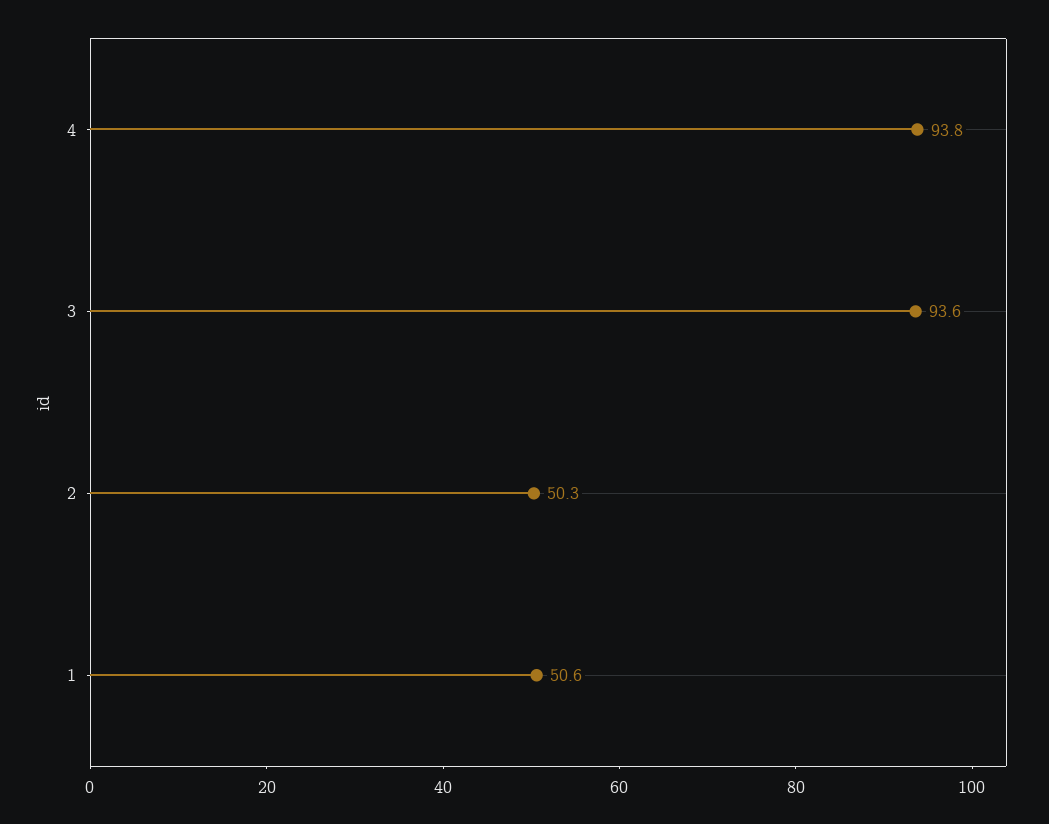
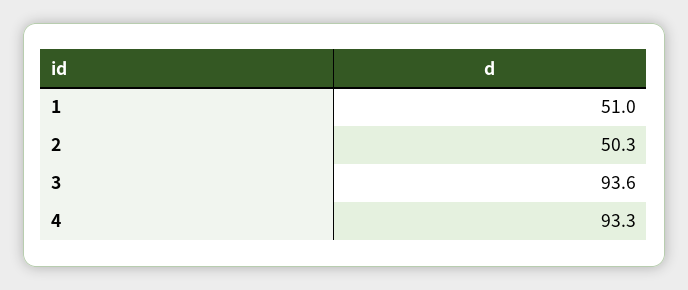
  {
-   "4": 93.8,
+   "4": 93.3,
    "3": 93.6,
    "2": 50.3,
-   "1": 50.6
+   "1": 51
  }

